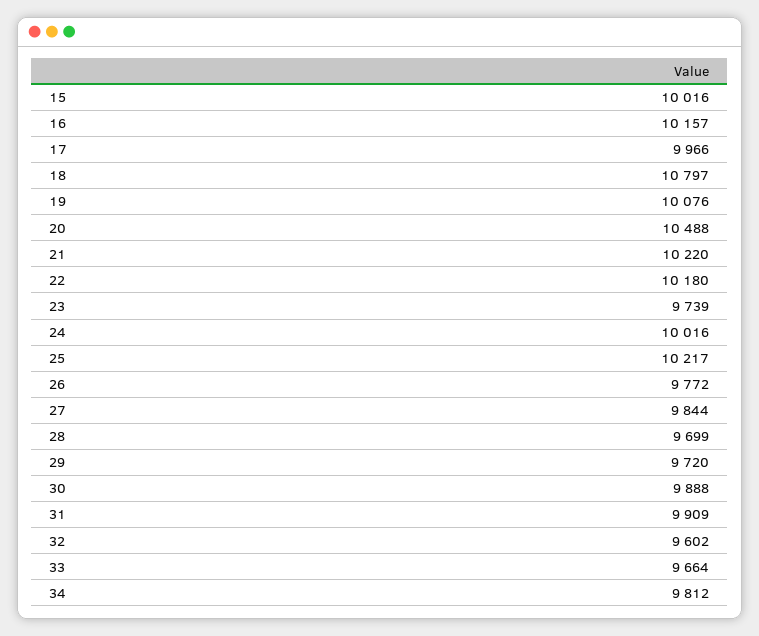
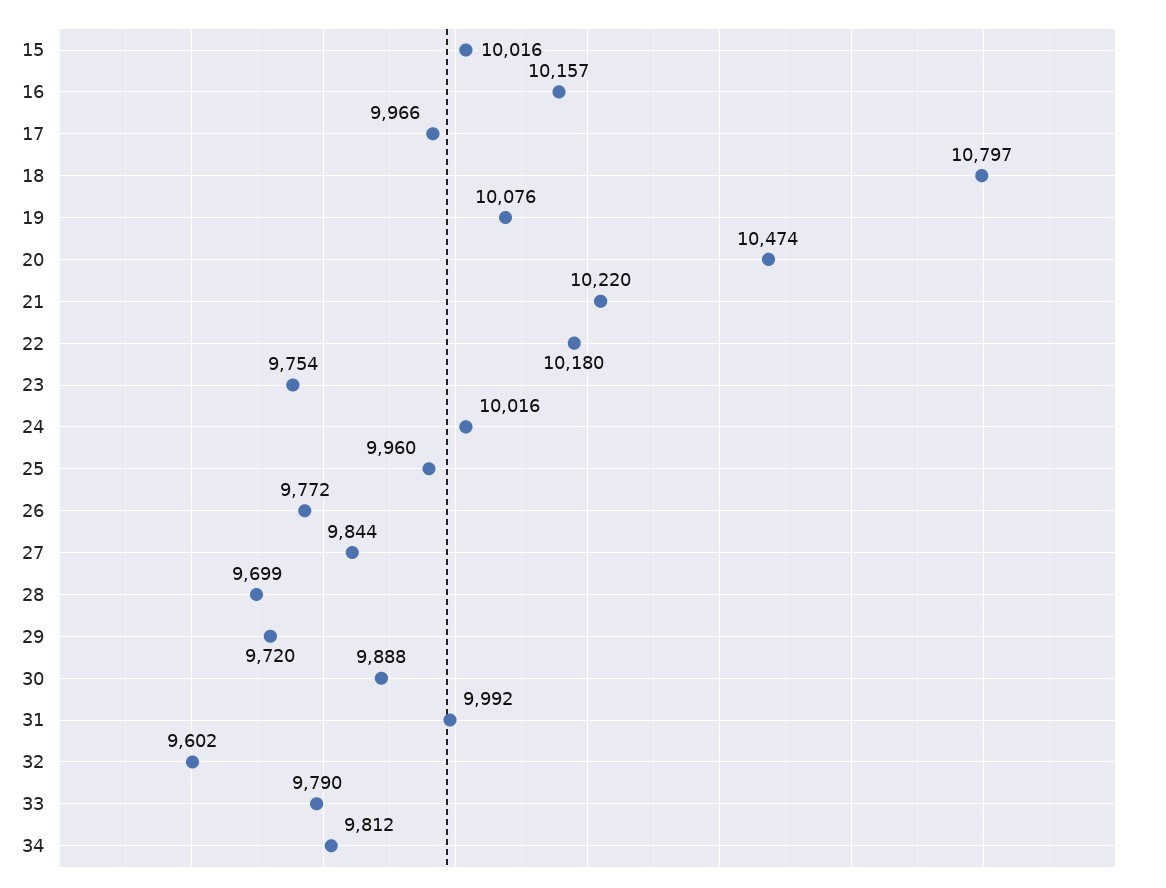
  {
    "15": 10016,
    "16": 10157,
    "17": 9966,
    "18": 10797,
    "19": 10076,
-   "20": 10488,
+   "20": 10474,
    "21": 10220,
    "22": 10180,
-   "23": 9739,
+   "23": 9754,
    "24": 10016,
-   "25": 10217,
+   "25": 9960,
    "26": 9772,
    "27": 9844,
    "28": 9699,
    "29": 9720,
    "30": 9888,
-   "31": 9909,
+   "31": 9992,
    "32": 9602,
-   "33": 9664,
+   "33": 9790,
    "34": 9812
  }

